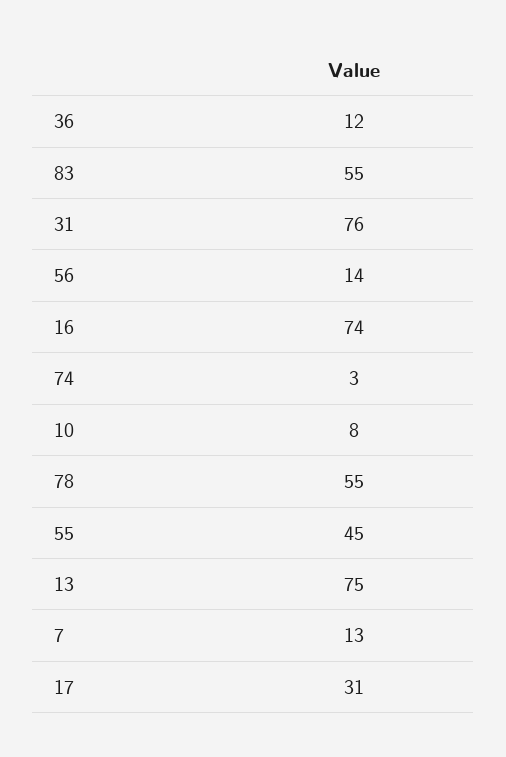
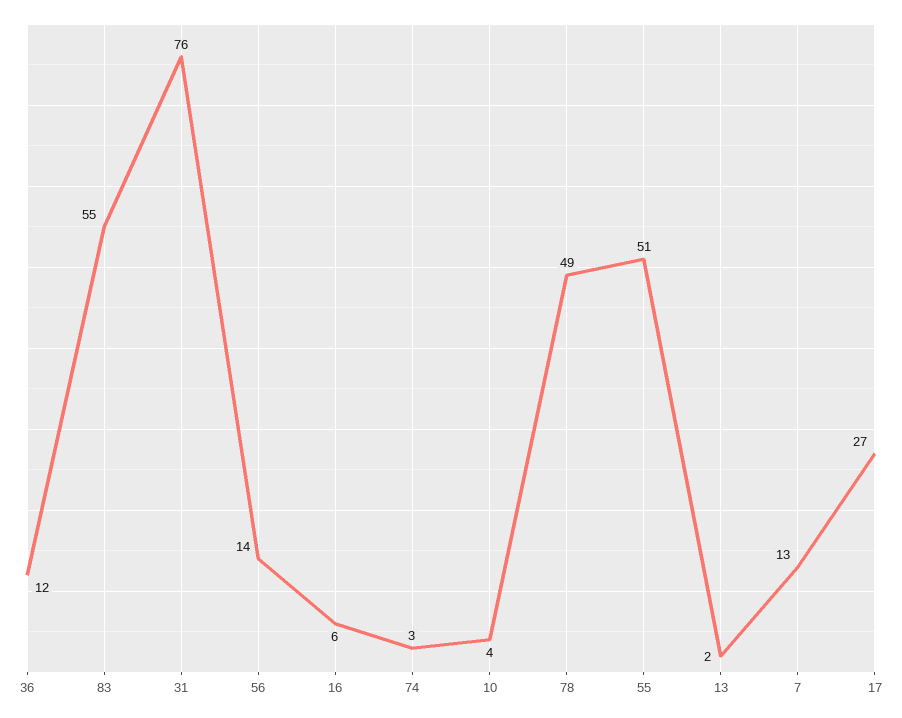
  {
    "36": 12,
    "83": 55,
    "31": 76,
    "56": 14,
-   "16": 74,
+   "16": 6,
    "74": 3,
-   "10": 8,
+   "10": 4,
-   "78": 55,
+   "78": 49,
-   "55": 45,
+   "55": 51,
-   "13": 75,
+   "13": 2,
    "7": 13,
-   "17": 31
+   "17": 27
  }

